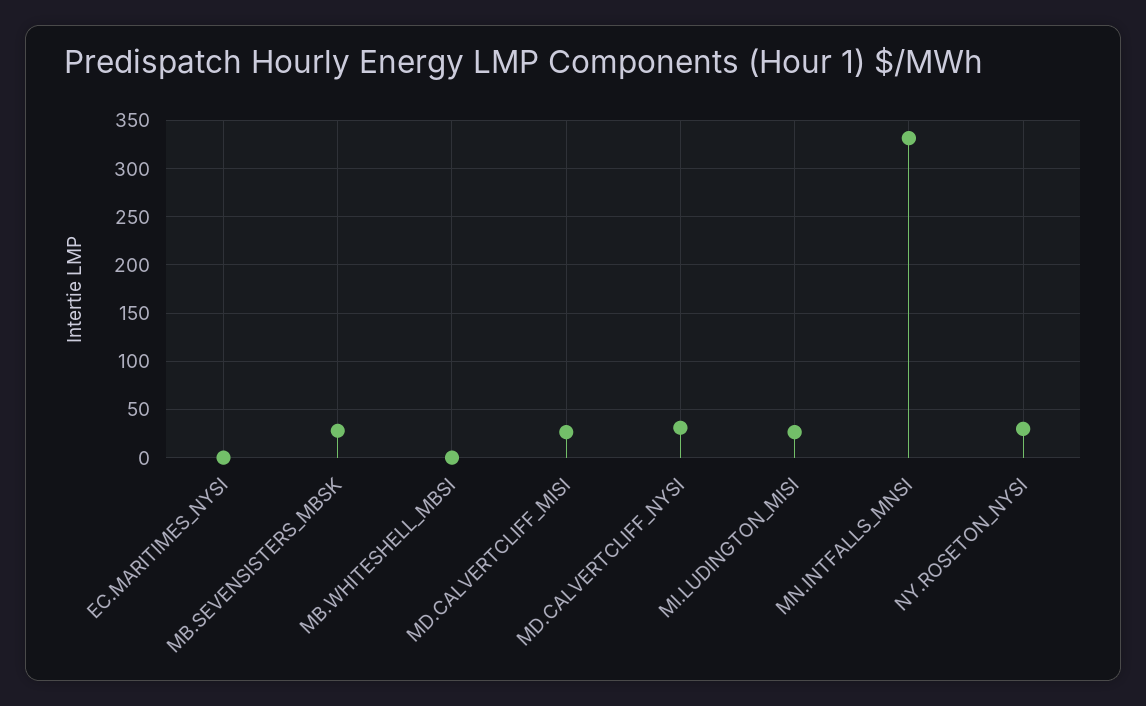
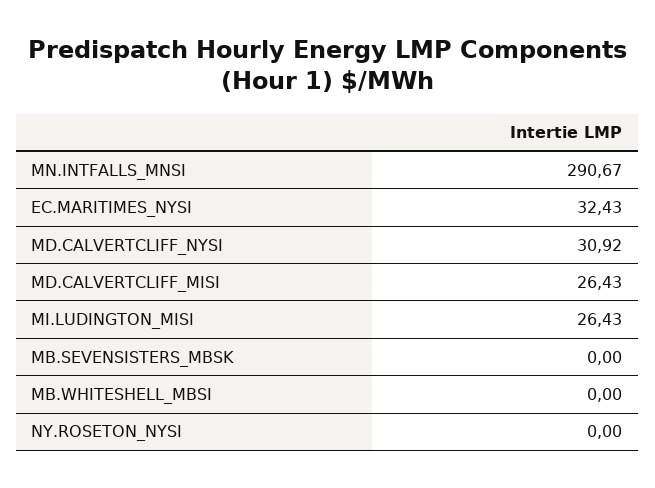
  {
-   "EC.MARITIMES_NYSI": 0,
+   "EC.MARITIMES_NYSI": 32.43,
-   "MB.SEVENSISTERS_MBSK": 30,
+   "MB.SEVENSISTERS_MBSK": 0,
    "MB.WHITESHELL_MBSI": 0,
    "MD.CALVERTCLIFF_MISI": 26.43,
    "MD.CALVERTCLIFF_NYSI": 30.92,
    "MI.LUDINGTON_MISI": 26.43,
-   "MN.INTFALLS_MNSI": 330,
+   "MN.INTFALLS_MNSI": 290.67,
-   "NY.ROSETON_NYSI": 30
+   "NY.ROSETON_NYSI": 0
  }

